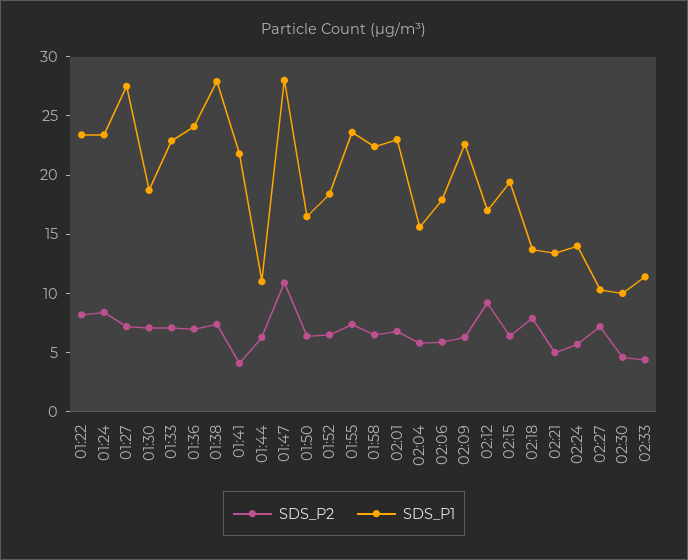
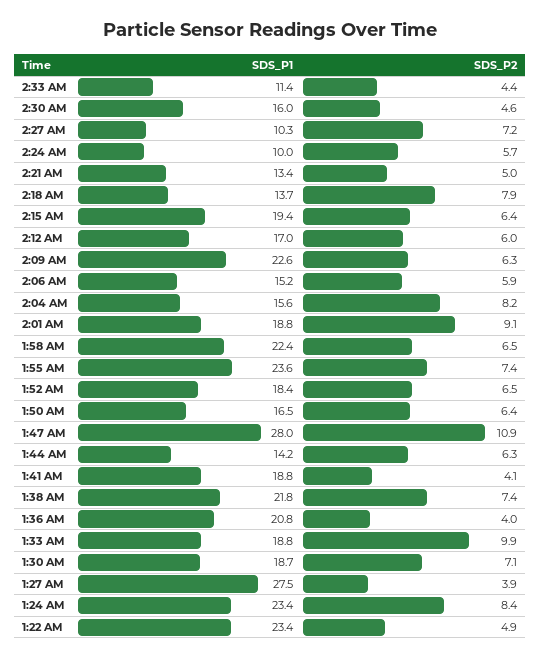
  {
    "SDS_P2": {
-     "01:22": 8,
+     "01:22": 4.9,
      "01:24": 8.4,
-     "01:27": 7,
+     "01:27": 3.9,
      "01:30": 7.1,
-     "01:33": 7,
+     "01:33": 9.9,
-     "01:36": 7,
+     "01:36": 4,
      "01:38": 7.4,
      "01:41": 4.1,
      "01:44": 6.3,
      "01:47": 10.9,
      "01:50": 6.4,
      "01:52": 6.5,
      "01:55": 7.4,
      "01:58": 6.5,
-     "02:01": 7,
+     "02:01": 9.1,
-     "02:04": 6,
+     "02:04": 8.2,
      "02:06": 5.9,
      "02:09": 6.3,
-     "02:12": 9,
+     "02:12": 6,
      "02:15": 6.4,
      "02:18": 7.9,
      "02:21": 5,
      "02:24": 5.7,
      "02:27": 7.2,
      "02:30": 4.6,
      "02:33": 4.4
    },
    "SDS_P1": {
      "01:22": 23.4,
      "01:24": 23.4,
      "01:27": 27.5,
      "01:30": 18.7,
-     "01:33": 23,
+     "01:33": 18.8,
-     "01:36": 24,
+     "01:36": 20.8,
-     "01:38": 28,
+     "01:38": 21.8,
-     "01:41": 22,
+     "01:41": 18.8,
-     "01:44": 11,
+     "01:44": 14.2,
      "01:47": 28,
      "01:50": 16.5,
      "01:52": 18.4,
      "01:55": 23.6,
      "01:58": 22.4,
-     "02:01": 23,
+     "02:01": 18.8,
      "02:04": 15.6,
-     "02:06": 18,
+     "02:06": 15.2,
      "02:09": 22.6,
      "02:12": 17,
      "02:15": 19.4,
      "02:18": 13.7,
      "02:21": 13.4,
-     "02:24": 14,
+     "02:24": 10,
      "02:27": 10.3,
-     "02:30": 10,
+     "02:30": 16,
      "02:33": 11.4
    }
  }

